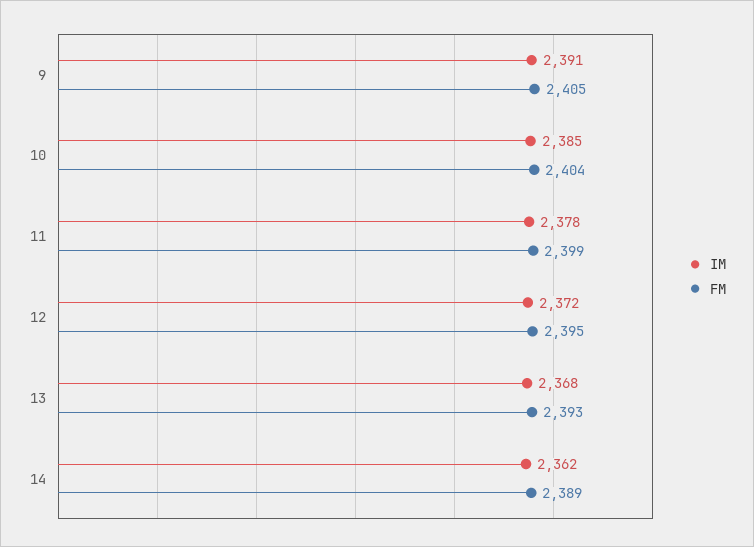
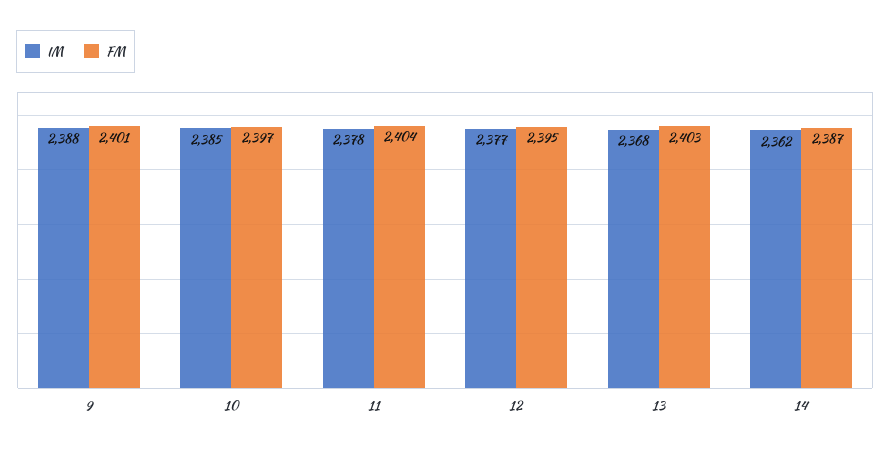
  {
    "IM": {
-     "9": 2391,
+     "9": 2388,
      "10": 2385,
      "11": 2378,
-     "12": 2372,
+     "12": 2377,
      "13": 2368,
      "14": 2362
    },
    "FM": {
-     "9": 2405,
+     "9": 2401,
-     "10": 2404,
+     "10": 2397,
-     "11": 2399,
+     "11": 2404,
      "12": 2395,
-     "13": 2393,
+     "13": 2403,
-     "14": 2389
+     "14": 2387
    }
  }

